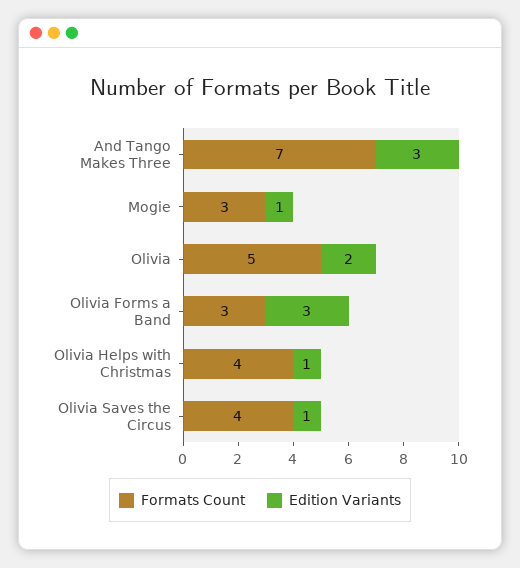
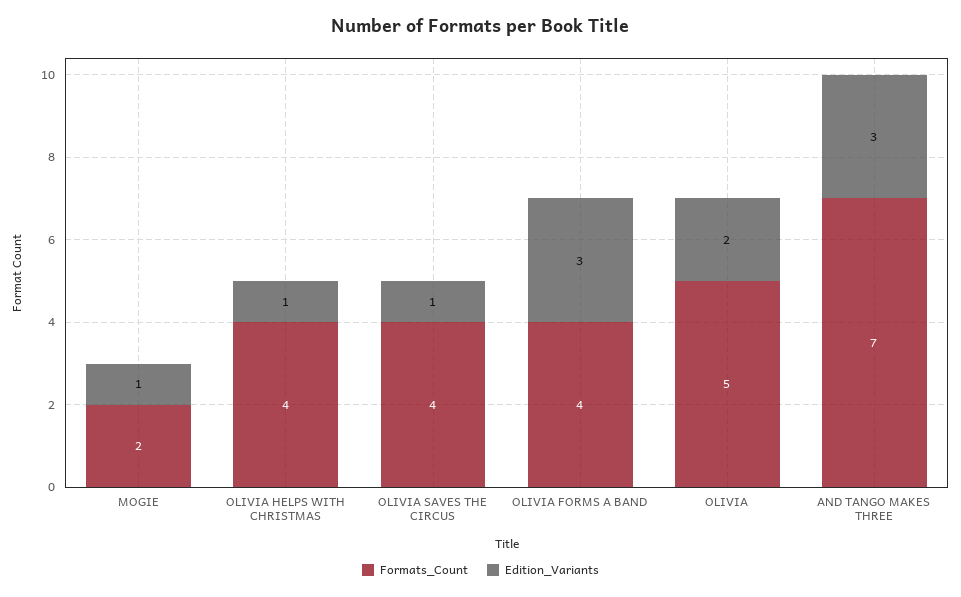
  {
    "Formats Count": {
      "And Tango Makes Three": 7,
-     "Mogie": 3,
+     "Mogie": 2,
      "Olivia": 5,
-     "Olivia Forms a Band": 3,
+     "Olivia Forms a Band": 4,
      "Olivia Helps with Christmas": 4,
      "Olivia Saves the Circus": 4
    },
    "Edition Variants": {
      "And Tango Makes Three": 3,
      "Mogie": 1,
      "Olivia": 2,
      "Olivia Forms a Band": 3,
      "Olivia Helps with Christmas": 1,
      "Olivia Saves the Circus": 1
    }
  }

